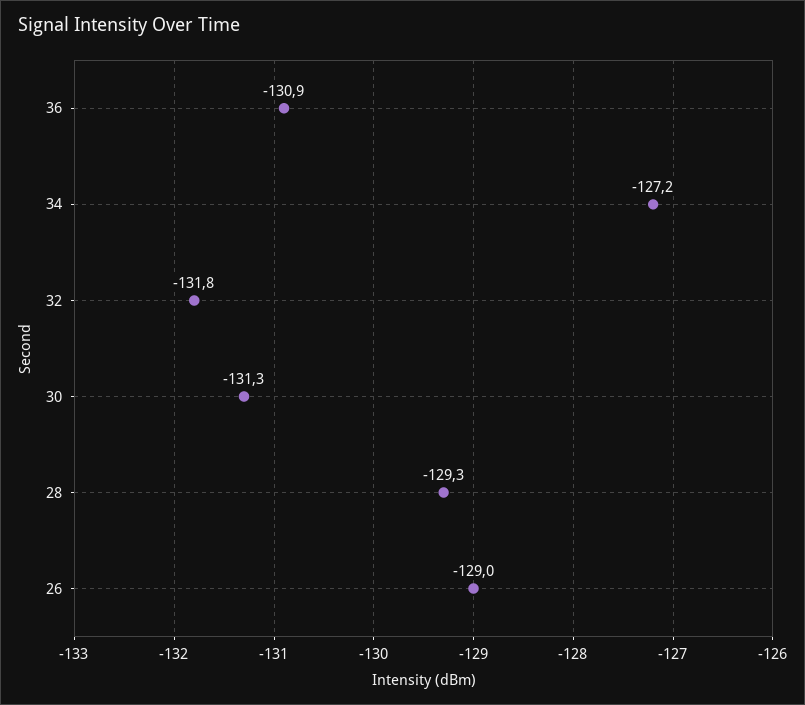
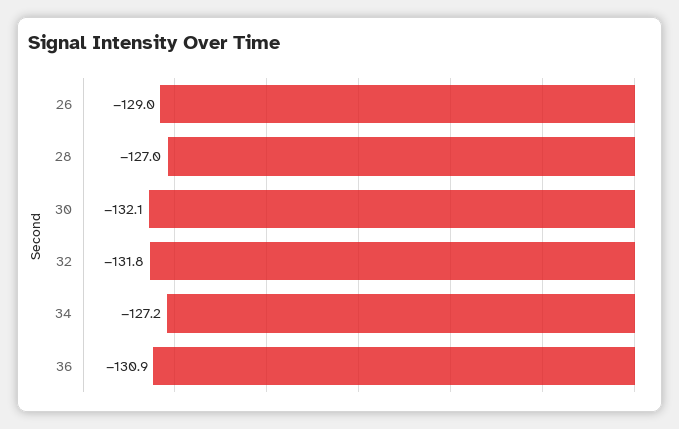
  {
    "36": -130.9,
    "34": -127.2,
    "32": -131.8,
-   "30": -131.3,
+   "30": -132.1,
-   "28": -129.3,
+   "28": -127,
    "26": -129
  }

